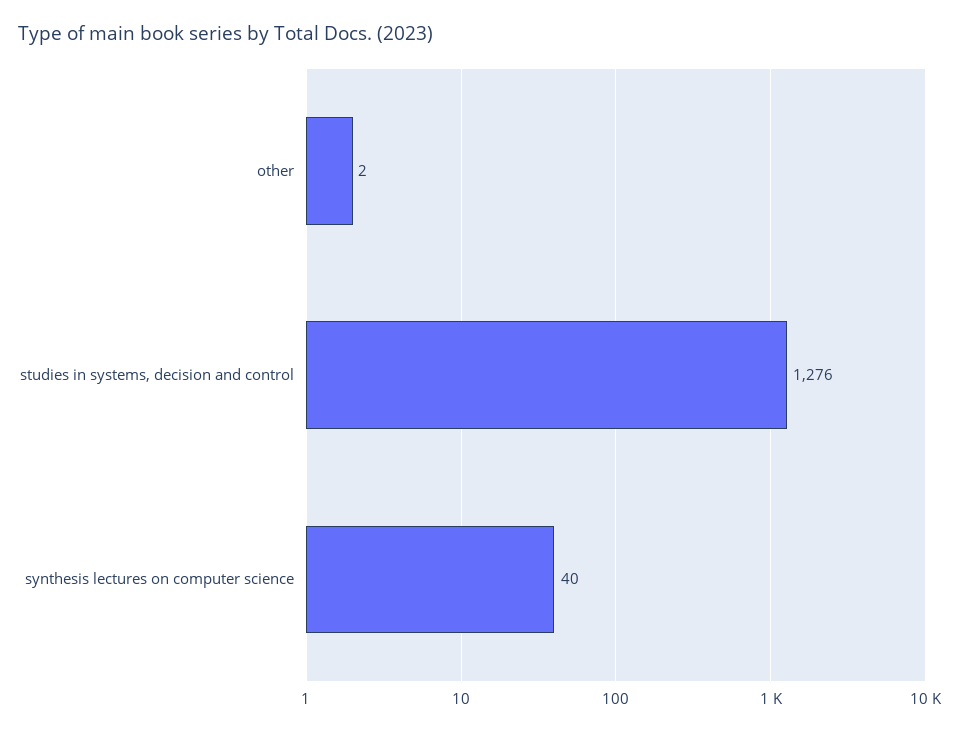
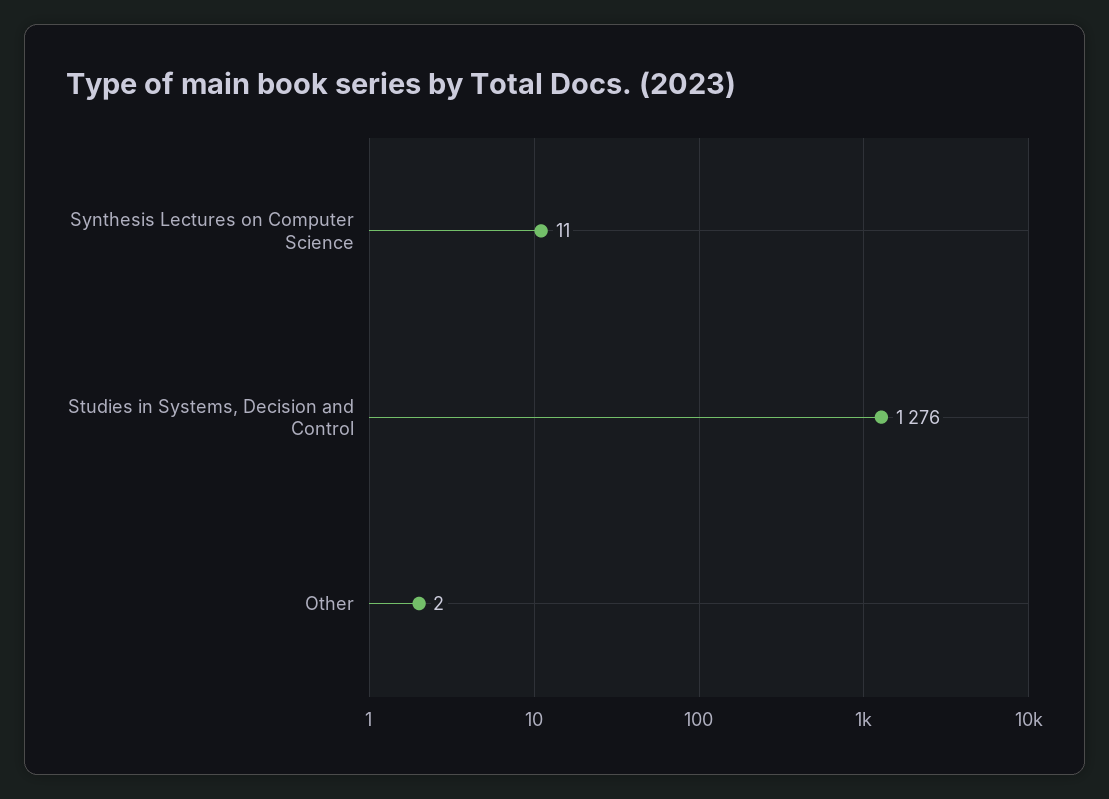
  {
    "other": 2,
    "studies in systems, decision and control": 1276,
-   "synthesis lectures on computer science": 40
+   "synthesis lectures on computer science": 11
  }

